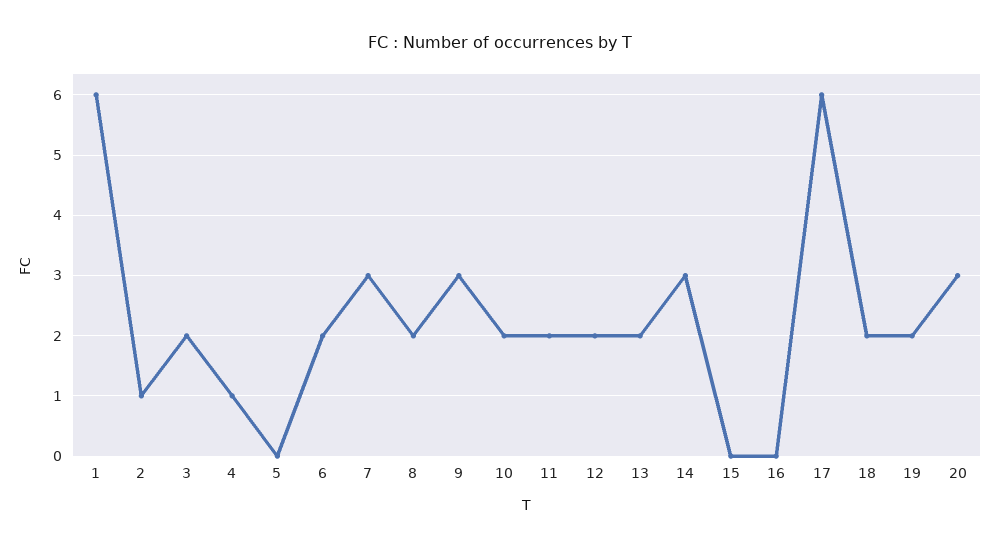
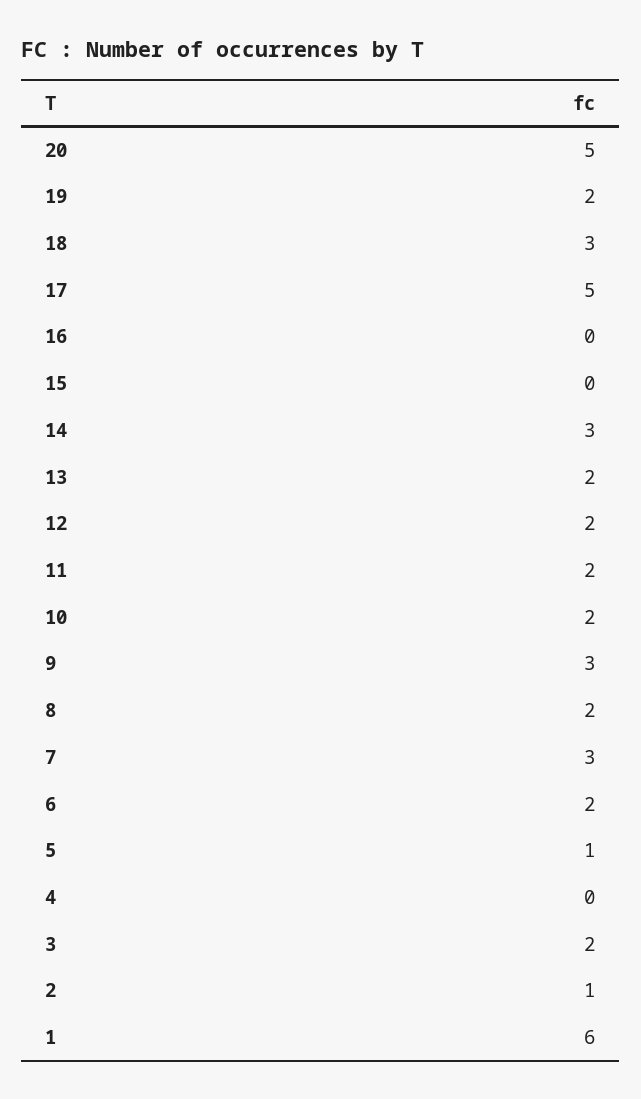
  {
    "1": 6,
    "2": 1,
    "3": 2,
-   "4": 1,
+   "4": 0,
-   "5": 0,
+   "5": 1,
    "6": 2,
    "7": 3,
    "8": 2,
    "9": 3,
    "10": 2,
    "11": 2,
    "12": 2,
    "13": 2,
    "14": 3,
    "15": 0,
    "16": 0,
-   "17": 6,
+   "17": 5,
-   "18": 2,
+   "18": 3,
    "19": 2,
-   "20": 3
+   "20": 5
  }

